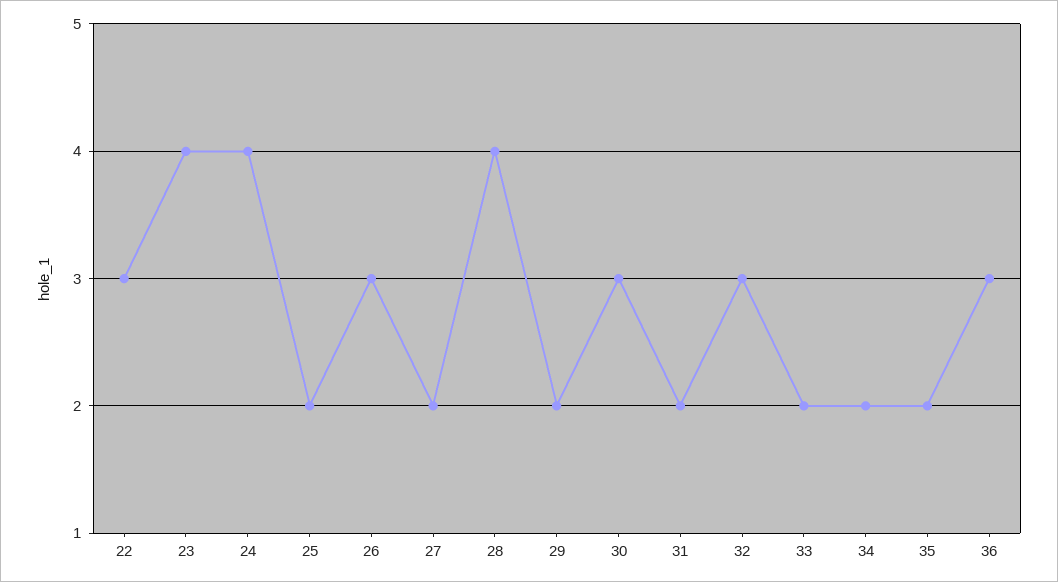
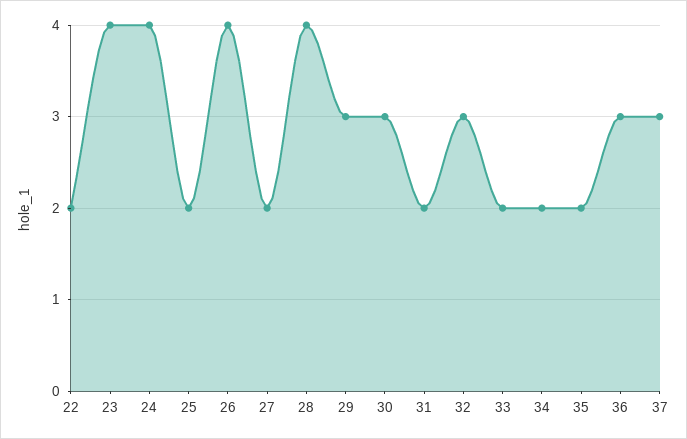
  {
-   "22": 3,
+   "22": 2,
    "23": 4,
    "24": 4,
    "25": 2,
-   "26": 3,
+   "26": 4,
    "27": 2,
    "28": 4,
-   "29": 2,
+   "29": 3,
    "30": 3,
    "31": 2,
    "32": 3,
    "33": 2,
    "34": 2,
    "35": 2,
-   "36": 3
+   "36": 3,
+   "37": 3
  }

